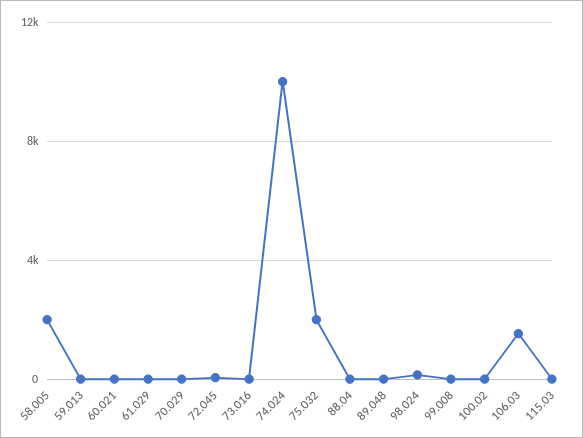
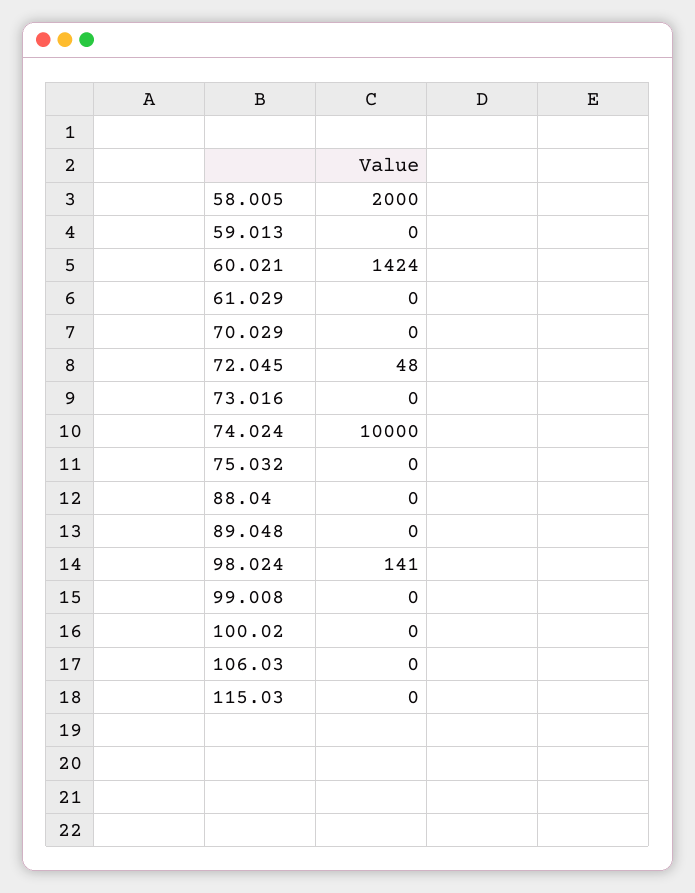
  {
    "58.005": 2000,
    "59.013": 0,
-   "60.021": 0,
+   "60.021": 1424,
    "61.029": 0,
    "70.029": 0,
    "72.045": 48,
    "73.016": 0,
    "74.024": 10000,
-   "75.032": 2000,
+   "75.032": 0,
    "88.04": 0,
    "89.048": 0,
    "98.024": 141,
    "99.008": 0,
    "100.02": 0,
-   "106.03": 1500,
+   "106.03": 0,
    "115.03": 0
  }

